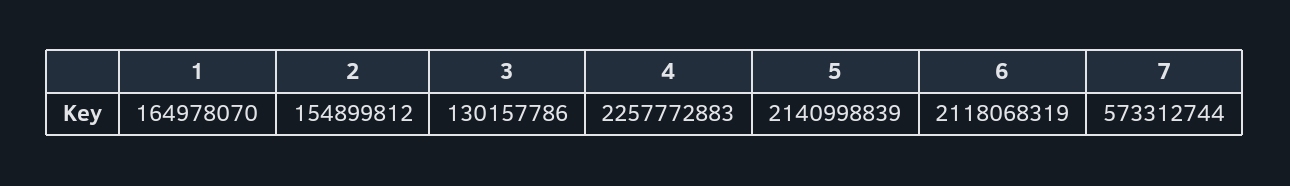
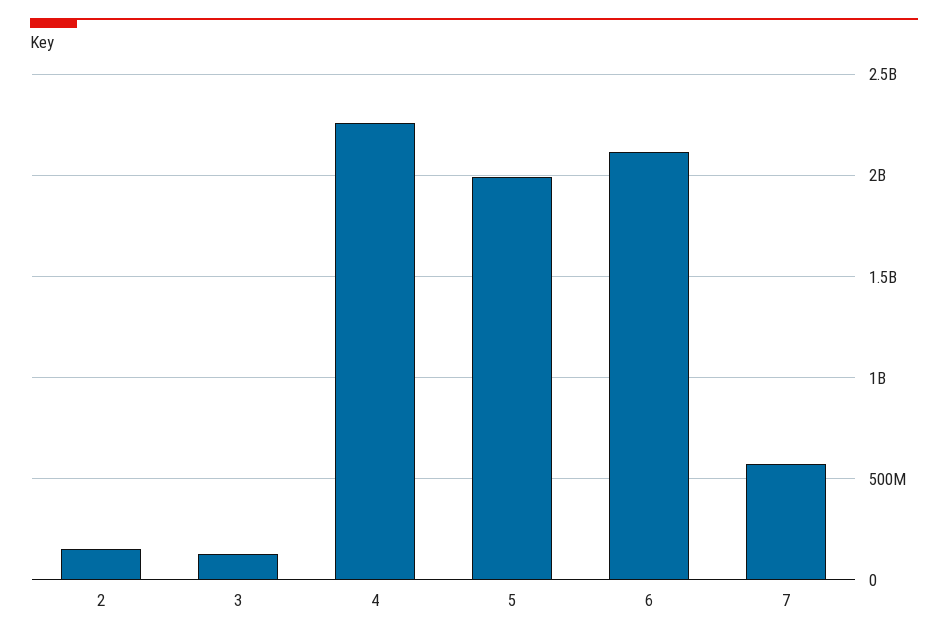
  {
-   "1": 164978070,
    "2": 154899812,
    "3": 130157786,
    "4": 2257772883,
-   "5": 2140998839,
+   "5": 2000000000,
    "6": 2118068319,
    "7": 573312744
  }

